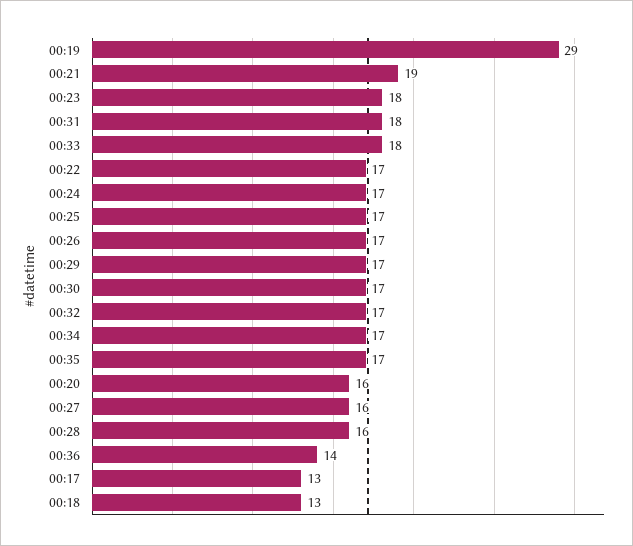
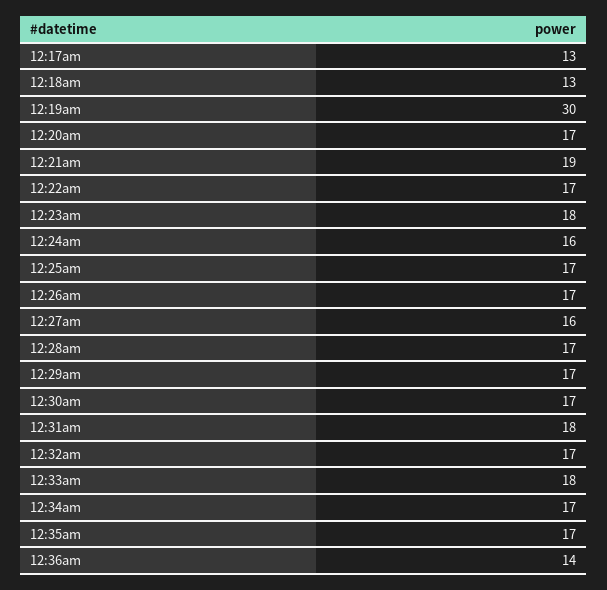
  {
-   "00:19": 29,
+   "00:19": 30,
    "00:21": 19,
    "00:23": 18,
    "00:31": 18,
    "00:33": 18,
    "00:22": 17,
-   "00:24": 17,
+   "00:24": 16,
    "00:25": 17,
    "00:26": 17,
    "00:29": 17,
    "00:30": 17,
    "00:32": 17,
    "00:34": 17,
    "00:35": 17,
-   "00:20": 16,
+   "00:20": 17,
    "00:27": 16,
-   "00:28": 16,
+   "00:28": 17,
    "00:36": 14,
    "00:17": 13,
    "00:18": 13
  }

